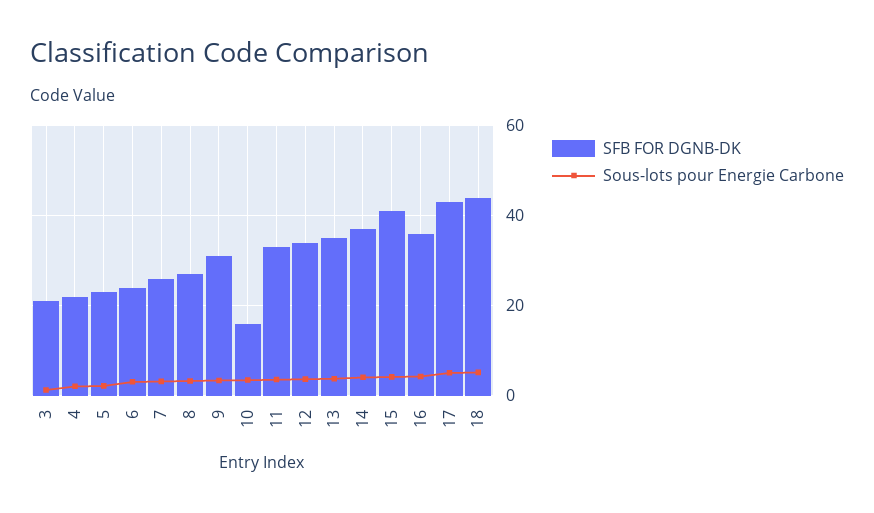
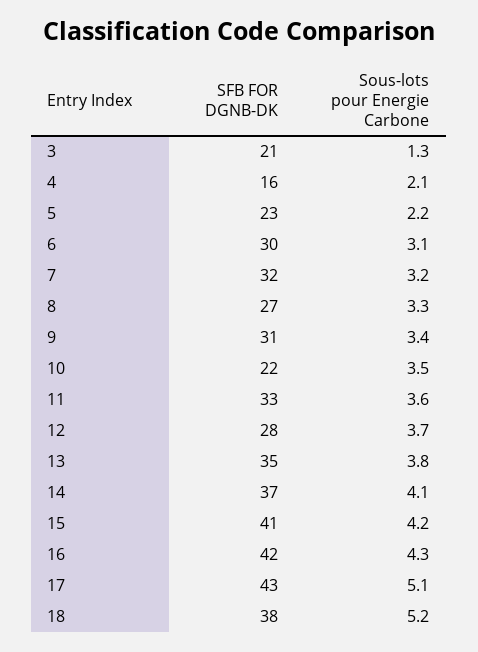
  {
    "SFB FOR DGNB-DK": {
      "3": 21,
-     "4": 22,
+     "4": 16,
      "5": 23,
-     "6": 24,
+     "6": 30,
-     "7": 26,
+     "7": 32,
      "8": 27,
      "9": 31,
-     "10": 16,
+     "10": 22,
      "11": 33,
-     "12": 34,
+     "12": 28,
      "13": 35,
      "14": 37,
      "15": 41,
-     "16": 36,
+     "16": 42,
      "17": 43,
-     "18": 44
+     "18": 38
    },
    "Sous-lots pour Energie Carbone": {
      "3": 1.3,
      "4": 2.1,
      "5": 2.2,
      "6": 3.1,
      "7": 3.2,
      "8": 3.3,
      "9": 3.4,
      "10": 3.5,
      "11": 3.6,
      "12": 3.7,
      "13": 3.8,
      "14": 4.1,
      "15": 4.2,
      "16": 4.3,
      "17": 5.1,
      "18": 5.2
    }
  }

